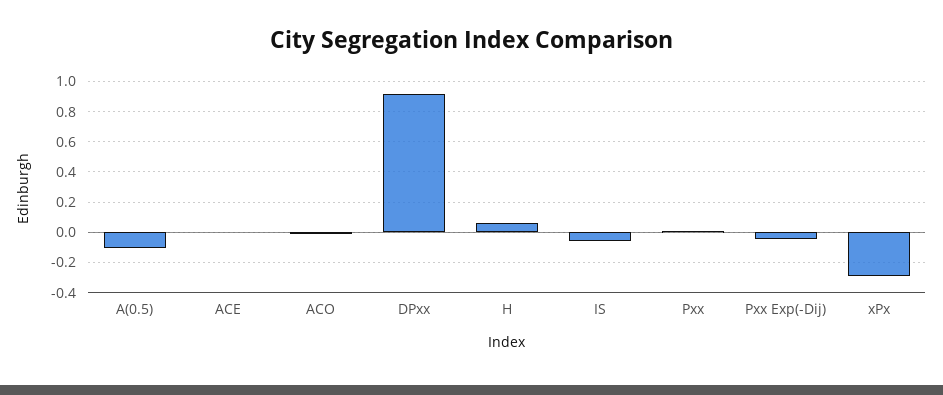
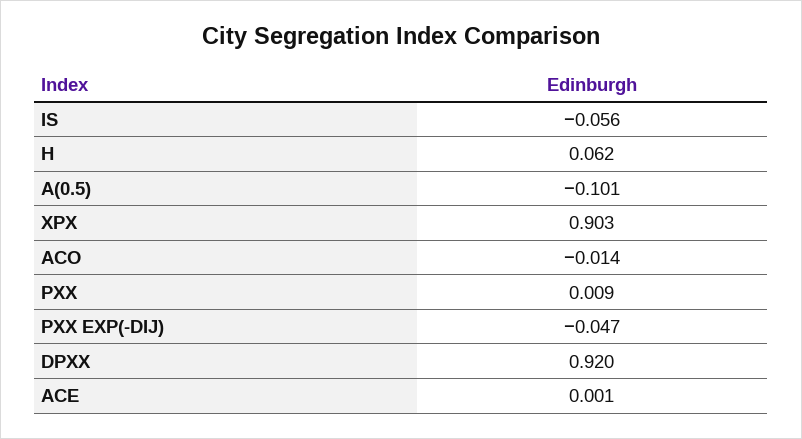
  {
    "A(0.5)": -0.101,
    "ACE": 0.001,
    "ACO": -0.014,
    "DPxx": 0.92,
    "H": 0.062,
    "IS": -0.056,
    "Pxx": 0.009,
    "Pxx Exp(-Dij)": -0.047,
-   "xPx": -0.3
+   "xPx": 0.903
  }

